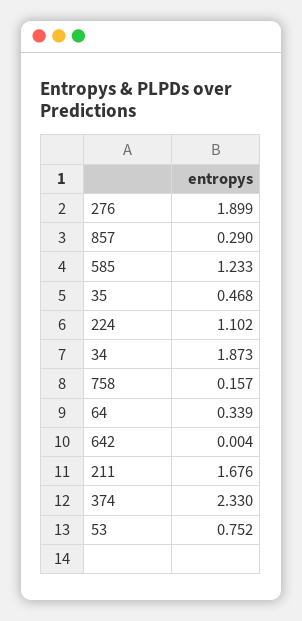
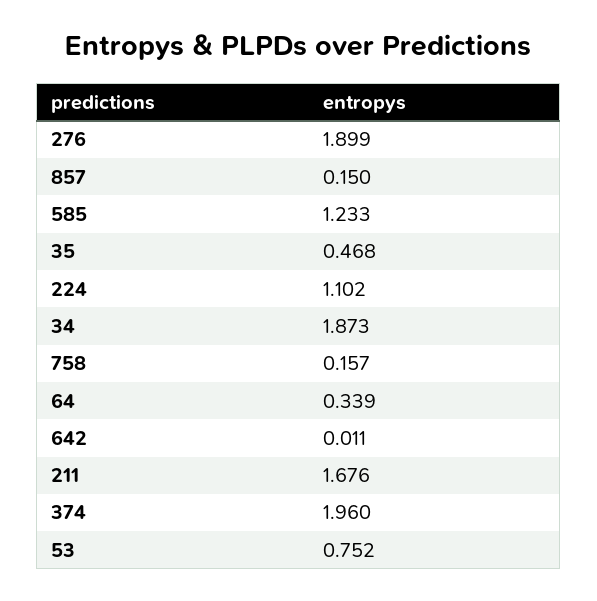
  {
    "276": 1.899,
-   "857": 0.29,
+   "857": 0.15,
    "585": 1.233,
    "35": 0.468,
    "224": 1.102,
    "34": 1.873,
    "758": 0.157,
    "64": 0.339,
-   "642": 0.004,
+   "642": 0.011,
    "211": 1.676,
-   "374": 2.33,
+   "374": 1.96,
    "53": 0.752
  }

